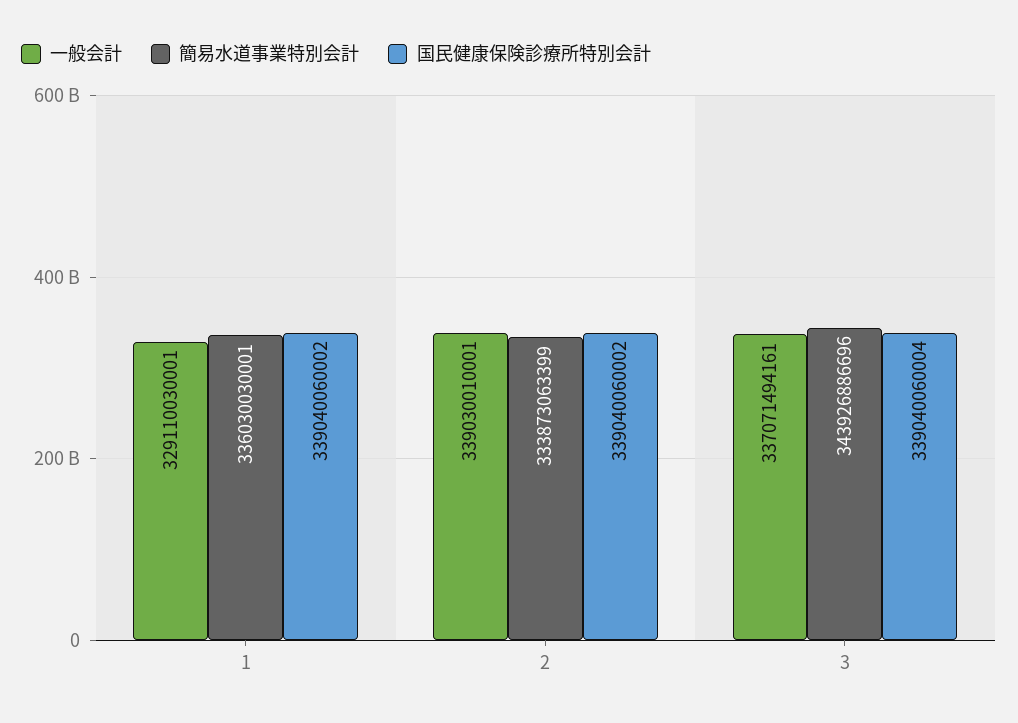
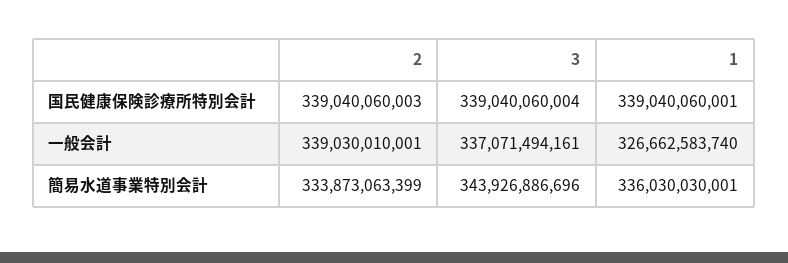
  {
    "一般会計": {
-     "1": 329110030001,
+     "1": 326662583740,
      "2": 339030010001,
      "3": 337071494161
    },
    "簡易水道事業特別会計": {
      "1": 336030030001,
      "2": 333873063399,
      "3": 343926886696
    },
    "国民健康保険診療所特別会計": {
-     "1": 339040060002,
+     "1": 339040060001,
-     "2": 339040060002,
+     "2": 339040060003,
      "3": 339040060004
    }
  }

